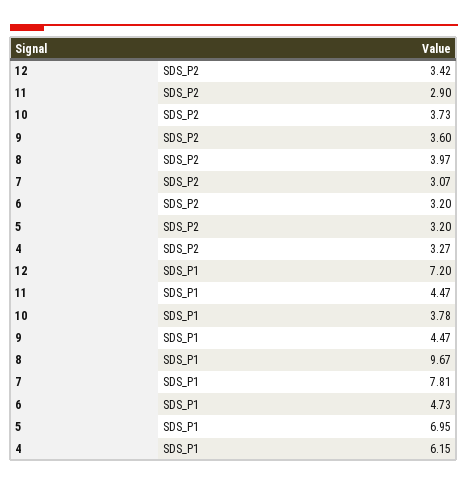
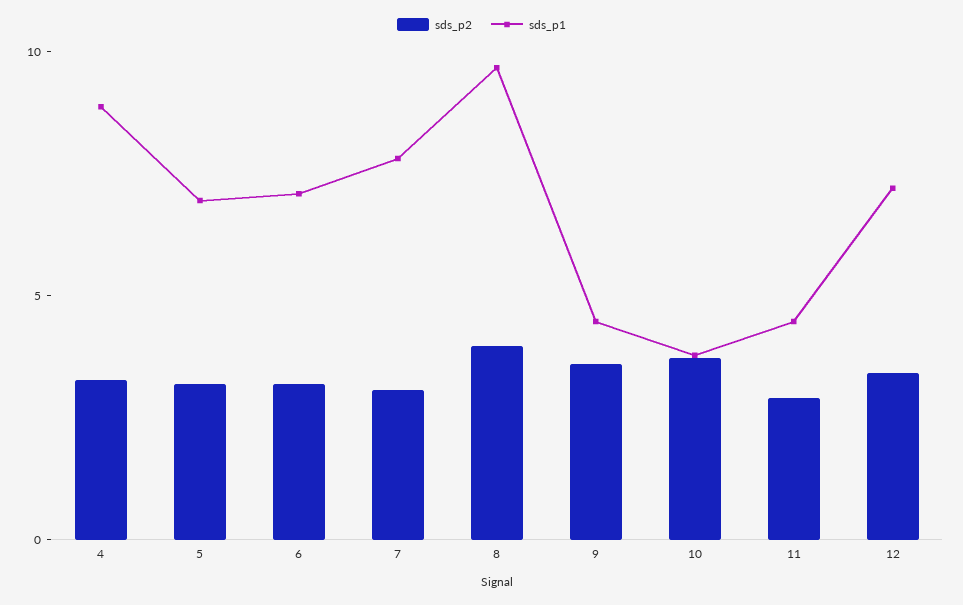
  {
    "SDS_P2": {
      "12": 3.42,
      "11": 2.9,
      "10": 3.73,
      "9": 3.6,
      "8": 3.97,
      "7": 3.07,
      "6": 3.2,
      "5": 3.2,
      "4": 3.27
    },
    "SDS_P1": {
      "12": 7.2,
      "11": 4.47,
      "10": 3.78,
      "9": 4.47,
      "8": 9.67,
      "7": 7.81,
-     "6": 4.73,
+     "6": 7,
      "5": 6.95,
-     "4": 6.15
+     "4": 9
    }
  }

